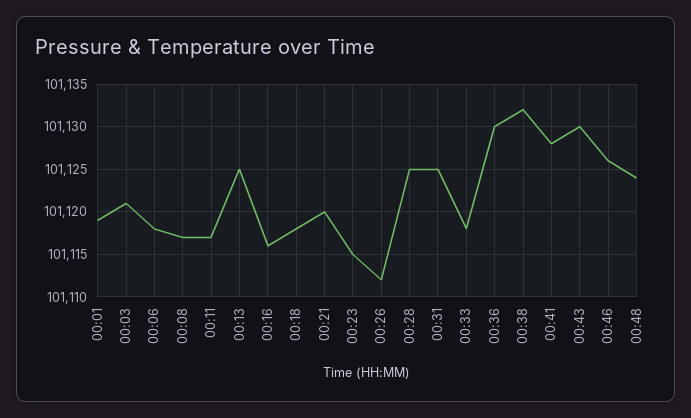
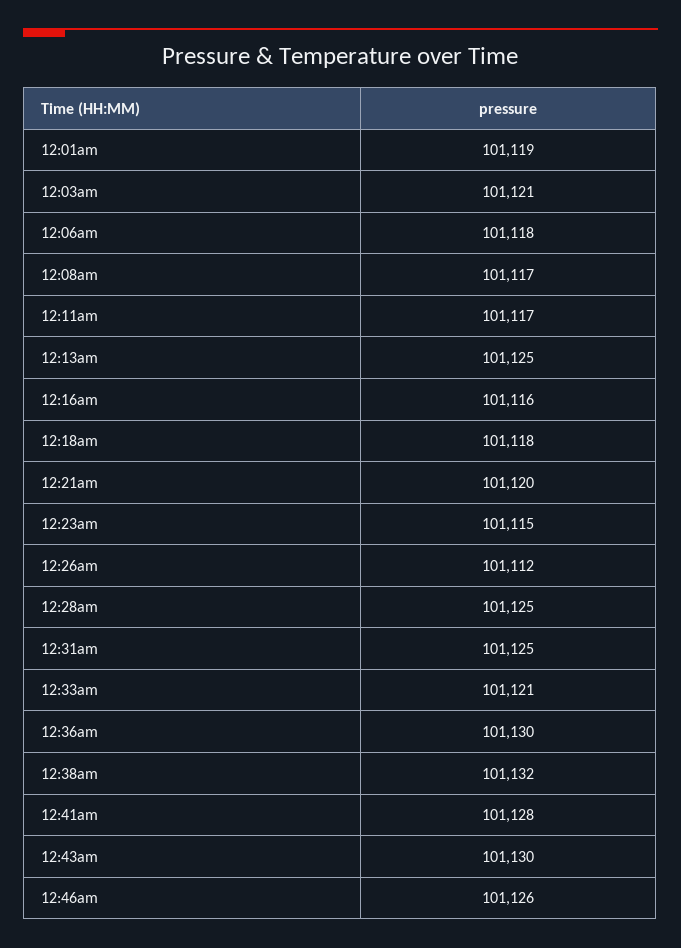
  {
    "00:01": 101119,
    "00:03": 101121,
    "00:06": 101118,
    "00:08": 101117,
    "00:11": 101117,
    "00:13": 101125,
    "00:16": 101116,
    "00:18": 101118,
    "00:21": 101120,
    "00:23": 101115,
    "00:26": 101112,
    "00:28": 101125,
    "00:31": 101125,
-   "00:33": 101118,
+   "00:33": 101121,
    "00:36": 101130,
    "00:38": 101132,
    "00:41": 101128,
    "00:43": 101130,
-   "00:46": 101126,
+   "00:46": 101126
-   "00:48": 101124
  }

